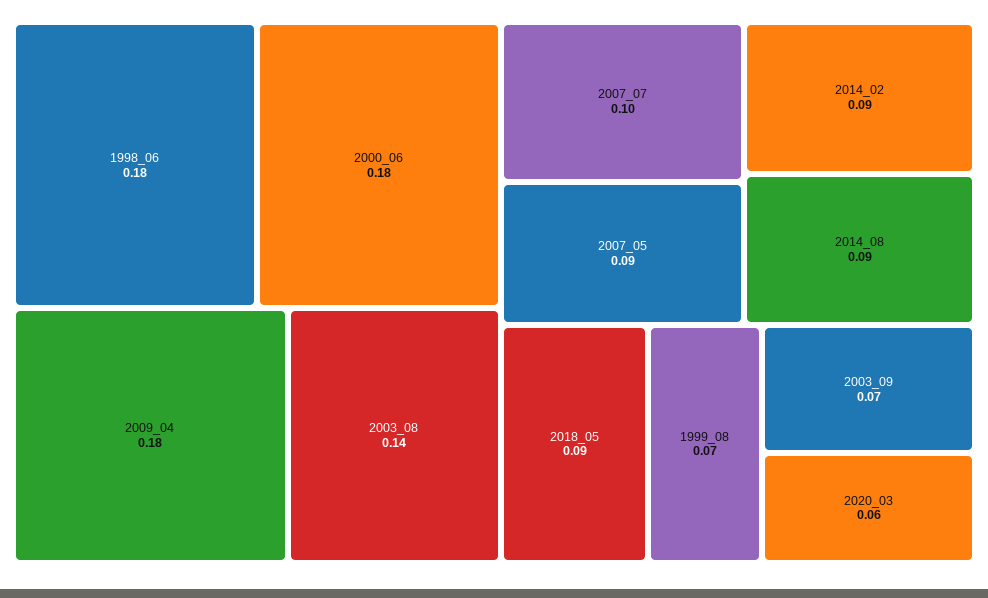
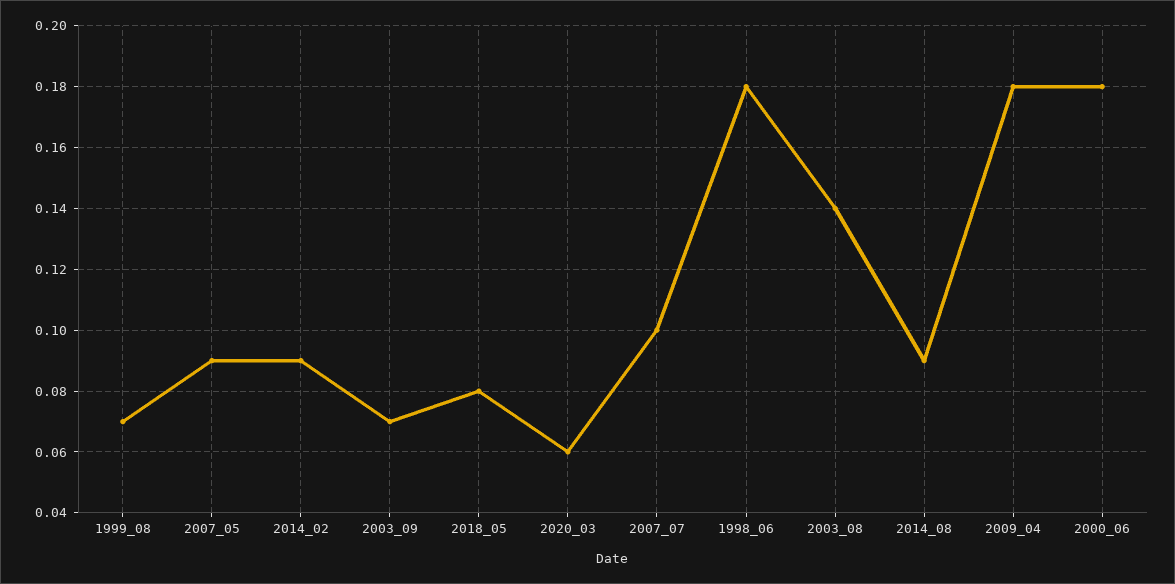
  {
    "1998_06": 0.18,
    "2000_06": 0.18,
    "2009_04": 0.18,
    "2003_08": 0.14,
    "2007_07": 0.1,
    "2007_05": 0.09,
    "2014_02": 0.09,
    "2014_08": 0.09,
-   "2018_05": 0.09,
+   "2018_05": 0.08,
    "1999_08": 0.07,
    "2003_09": 0.07,
    "2020_03": 0.06
  }

